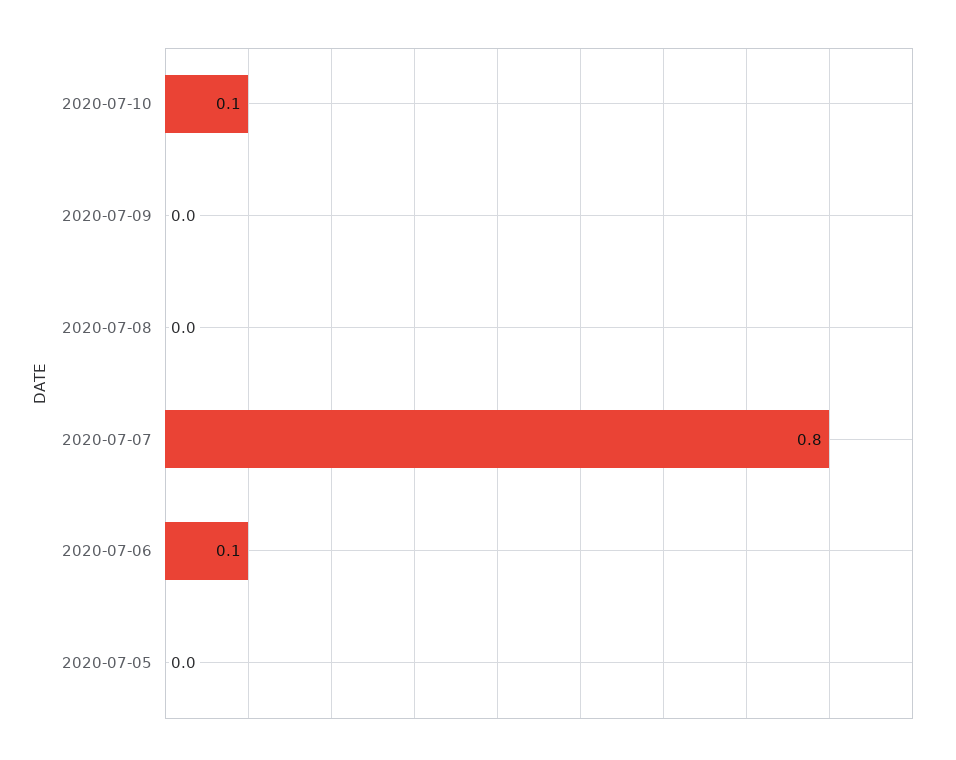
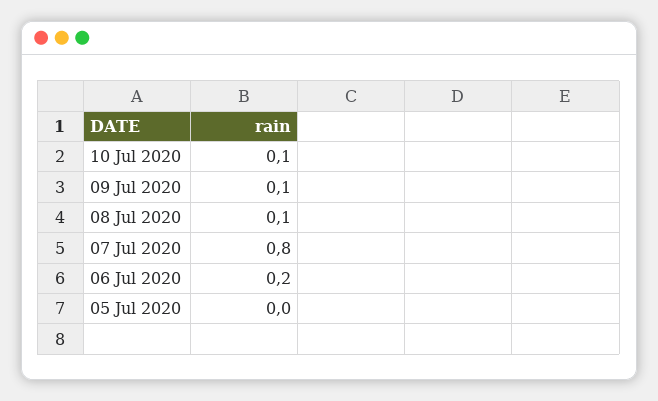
  {
    "2020-07-10": 0.1,
-   "2020-07-09": 0,
+   "2020-07-09": 0.1,
-   "2020-07-08": 0,
+   "2020-07-08": 0.1,
    "2020-07-07": 0.8,
-   "2020-07-06": 0.1,
+   "2020-07-06": 0.2,
    "2020-07-05": 0
  }

